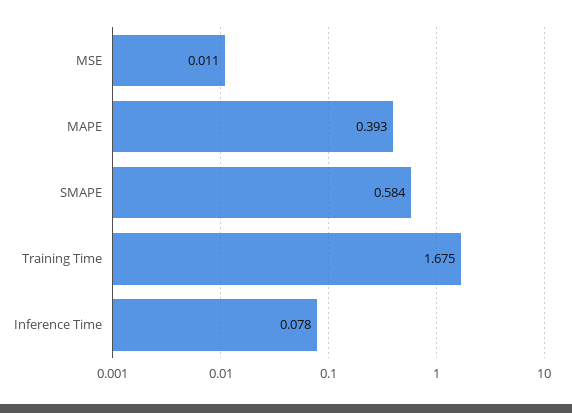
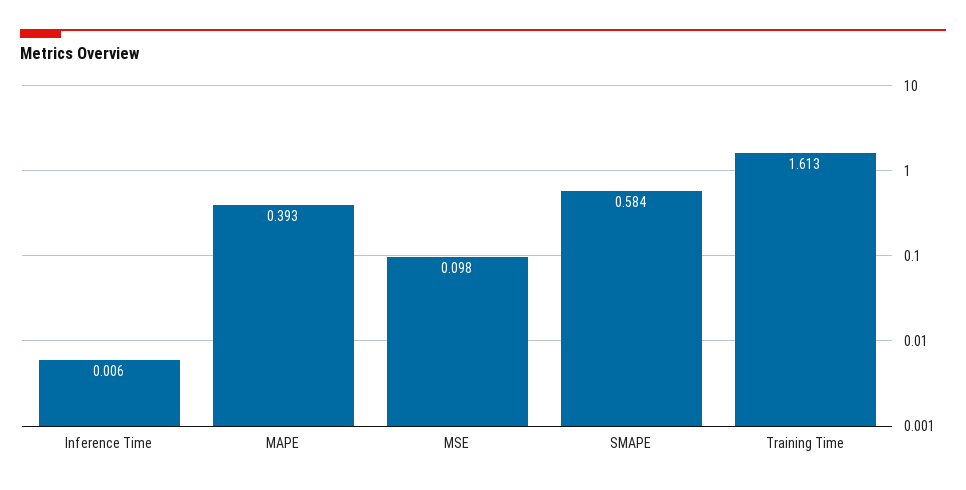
  {
-   "MSE": 0.011,
+   "MSE": 0.098,
    "MAPE": 0.393,
    "SMAPE": 0.584,
-   "Training Time": 1.675,
+   "Training Time": 1.613,
-   "Inference Time": 0.078
+   "Inference Time": 0.006
  }

